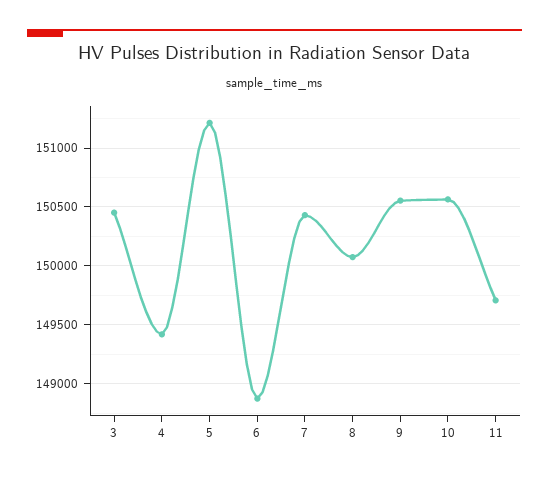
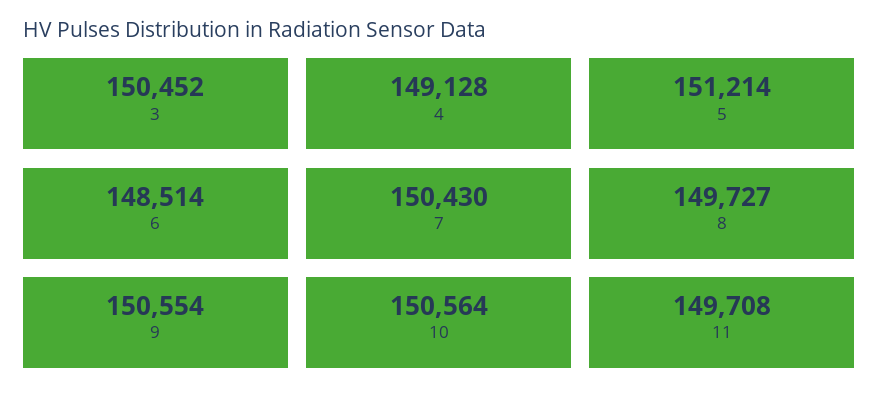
  {
    "3": 150452,
-   "4": 149400,
+   "4": 149128,
    "5": 151214,
-   "6": 148900,
+   "6": 148514,
    "7": 150430,
-   "8": 150100,
+   "8": 149727,
    "9": 150554,
    "10": 150564,
    "11": 149708
  }

